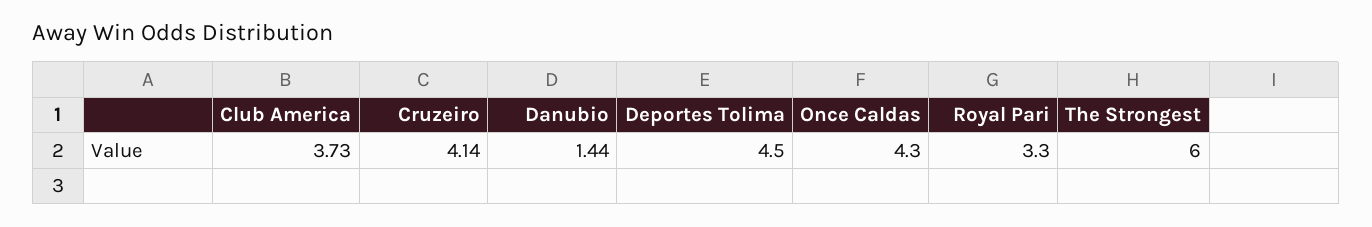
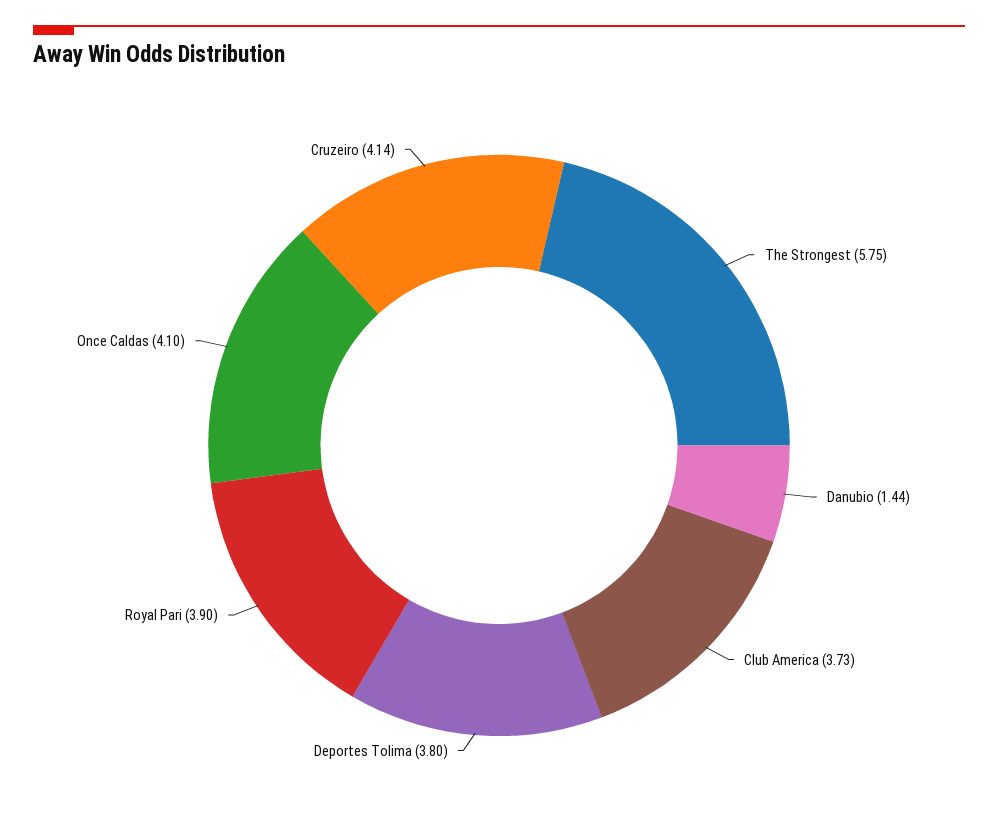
  {
    "Club America": 3.73,
    "Cruzeiro": 4.14,
    "Danubio": 1.44,
-   "Deportes Tolima": 4.5,
+   "Deportes Tolima": 3.8,
-   "Once Caldas": 4.3,
+   "Once Caldas": 4.1,
-   "Royal Pari": 3.3,
+   "Royal Pari": 3.9,
-   "The Strongest": 6
+   "The Strongest": 5.75
  }

